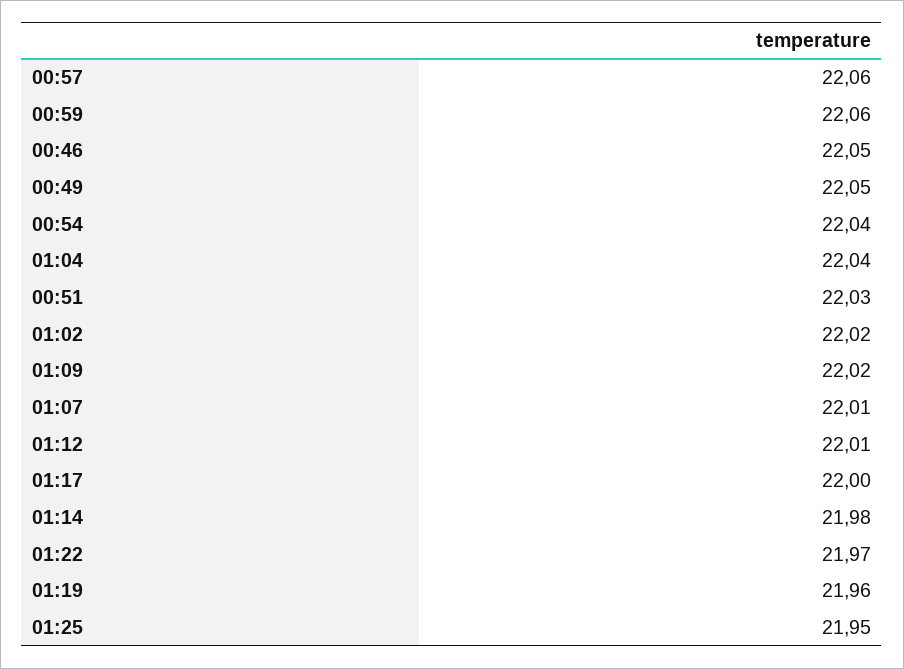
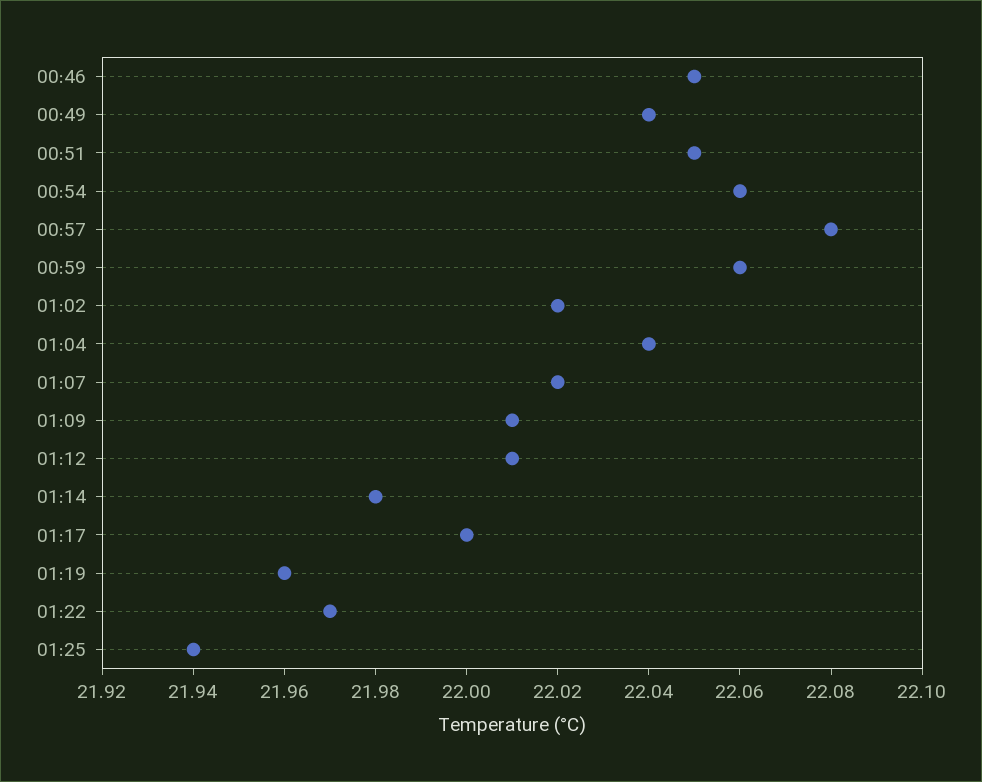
  {
-   "00:57": 22.06,
+   "00:57": 22.08,
    "00:59": 22.06,
    "00:46": 22.05,
-   "00:49": 22.05,
+   "00:49": 22.04,
-   "00:54": 22.04,
+   "00:54": 22.06,
    "01:04": 22.04,
-   "00:51": 22.03,
+   "00:51": 22.05,
    "01:02": 22.02,
-   "01:09": 22.02,
+   "01:09": 22.01,
-   "01:07": 22.01,
+   "01:07": 22.02,
    "01:12": 22.01,
    "01:17": 22,
    "01:14": 21.98,
    "01:22": 21.97,
    "01:19": 21.96,
-   "01:25": 21.95
+   "01:25": 21.94
  }

